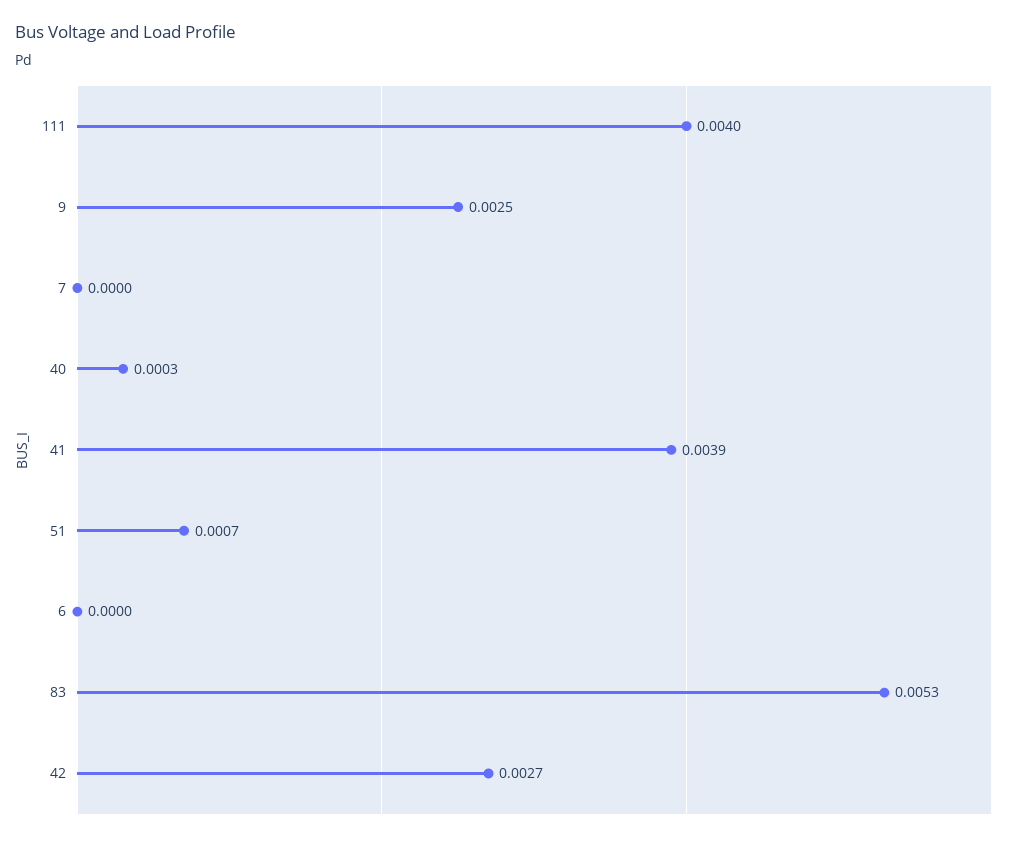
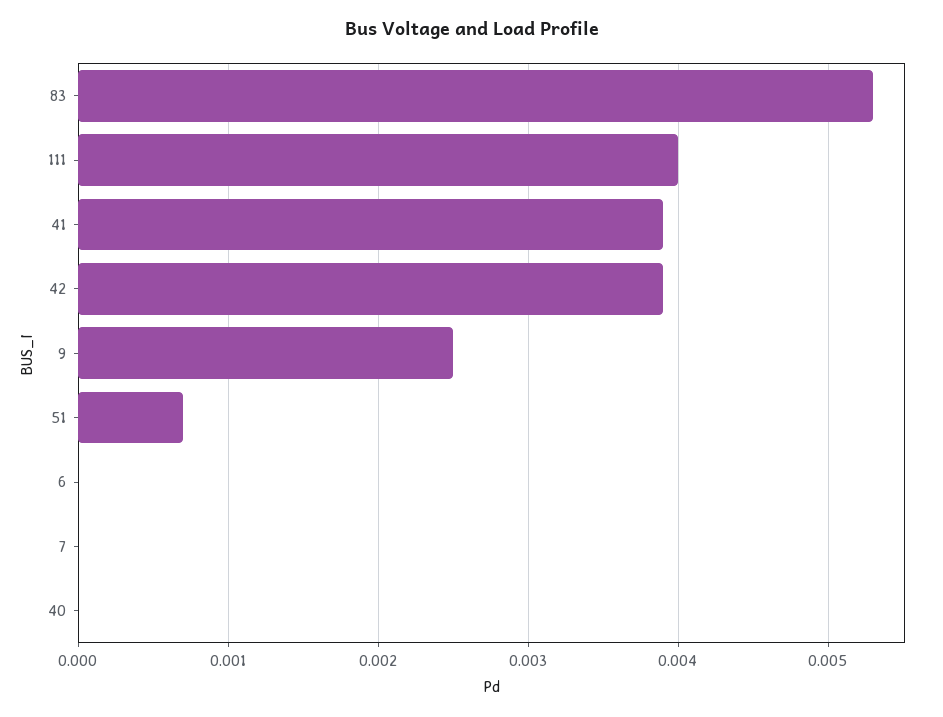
  {
    "111": 0.004,
    "9": 0.0025,
    "7": 0,
-   "40": 0.0003,
+   "40": 0,
    "41": 0.0039,
    "51": 0.0007,
    "6": 0,
    "83": 0.0053,
-   "42": 0.0027
+   "42": 0.0039
  }

